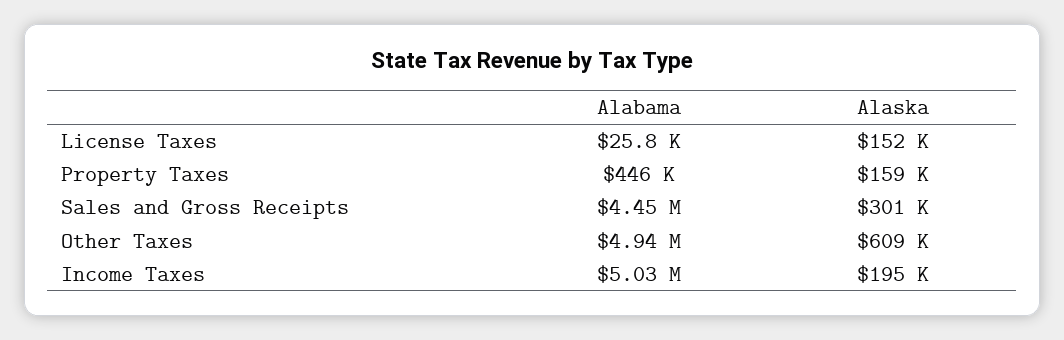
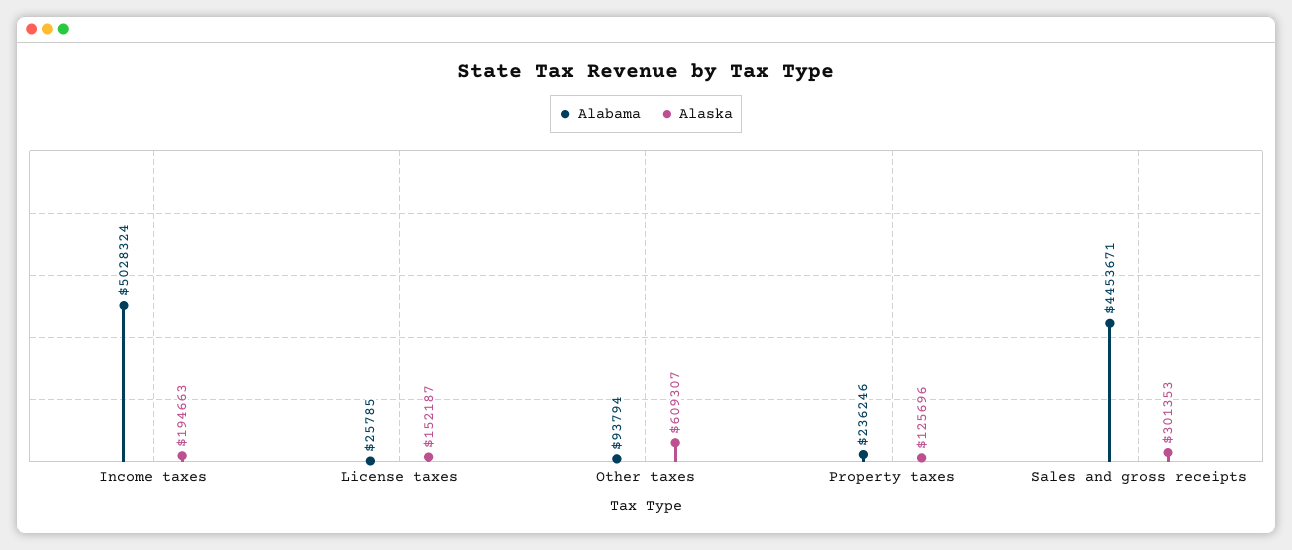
  {
    "Alabama": {
      "License Taxes": 25785,
-     "Property Taxes": 446000,
+     "Property Taxes": 236246,
      "Sales and Gross Receipts": 4453671,
-     "Other Taxes": 4940000,
+     "Other Taxes": 93794,
      "Income Taxes": 5028324
    },
    "Alaska": {
      "License Taxes": 152187,
-     "Property Taxes": 159000,
+     "Property Taxes": 125696,
      "Sales and Gross Receipts": 301353,
      "Other Taxes": 609307,
      "Income Taxes": 194663
    }
  }

